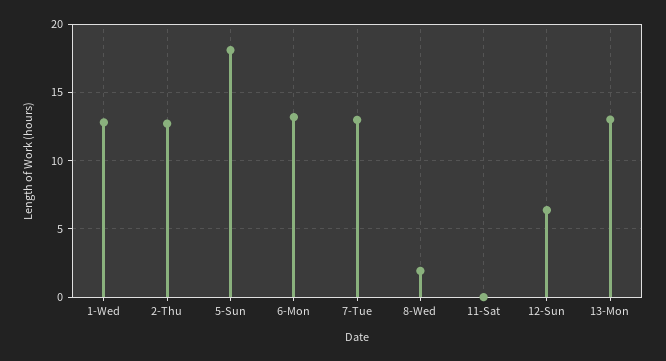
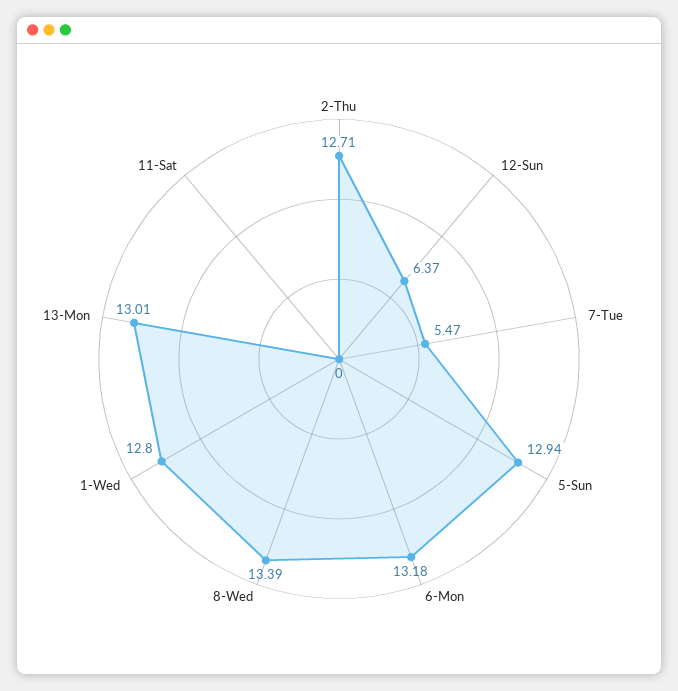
  {
    "1-Wed": 12.8,
    "2-Thu": 12.71,
-   "5-Sun": 18,
+   "5-Sun": 12.94,
    "6-Mon": 13.18,
-   "7-Tue": 13,
+   "7-Tue": 5.47,
-   "8-Wed": 2,
+   "8-Wed": 13.39,
    "11-Sat": 0,
    "12-Sun": 6.37,
    "13-Mon": 13.01
  }

